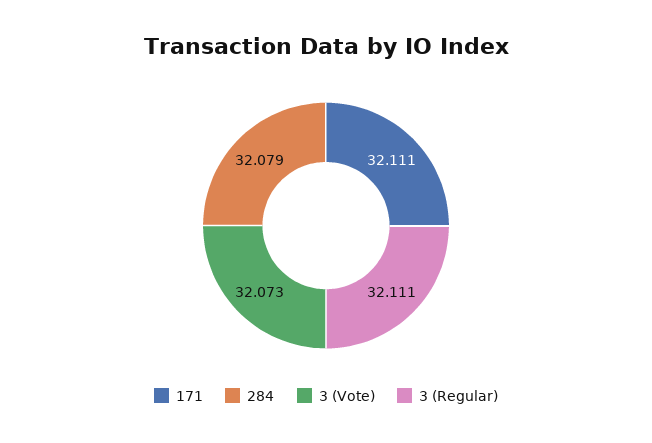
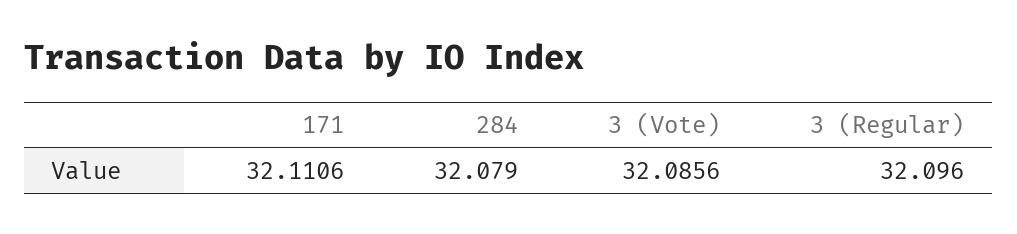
  {
    "171": 32.1106,
    "284": 32.079,
-   "3 (Vote)": 32.073,
+   "3 (Vote)": 32.0856,
-   "3 (Regular)": 32.111
+   "3 (Regular)": 32.096
  }

